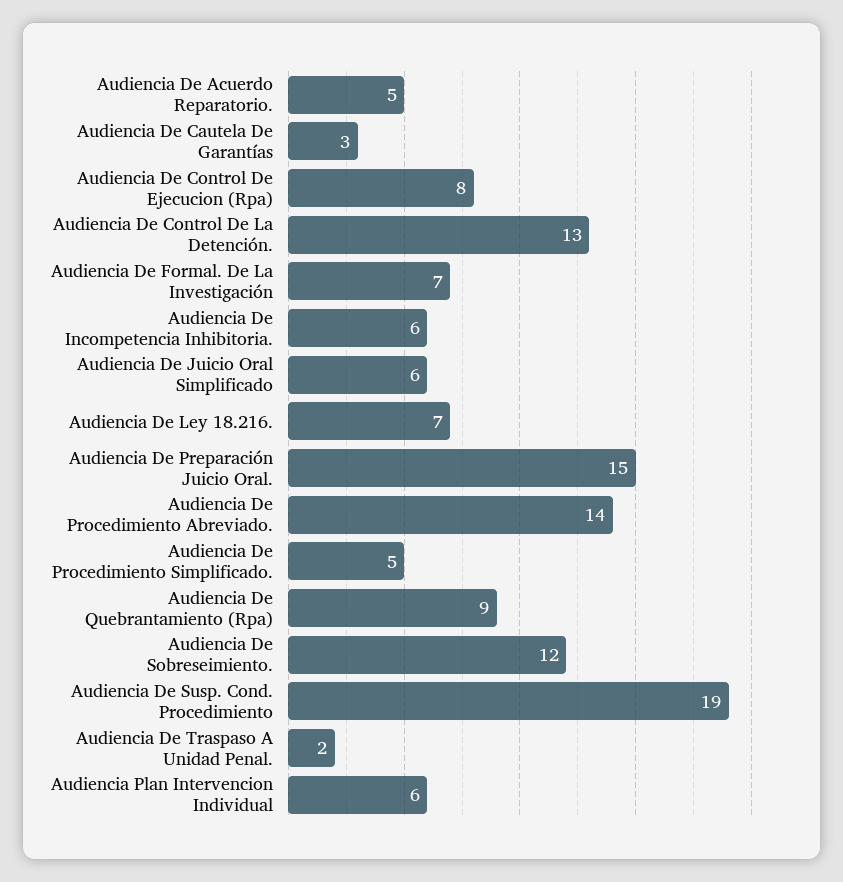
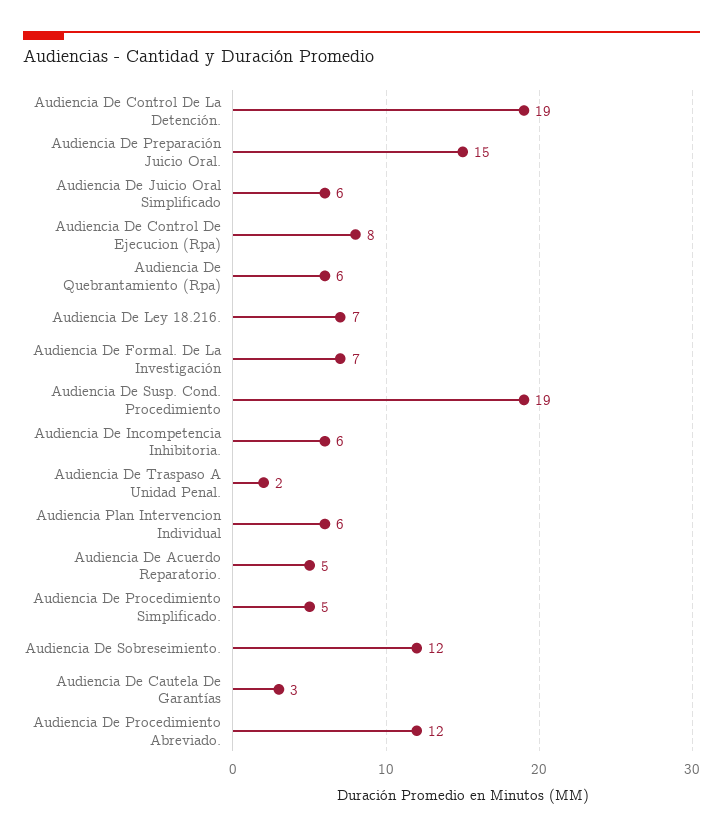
  {
    "Audiencia De Acuerdo Reparatorio.": 5,
    "Audiencia De Cautela De Garantías": 3,
    "Audiencia De Control De Ejecucion (Rpa)": 8,
-   "Audiencia De Control De La Detención.": 13,
+   "Audiencia De Control De La Detención.": 19,
    "Audiencia De Formal. De La Investigación": 7,
    "Audiencia De Incompetencia Inhibitoria.": 6,
    "Audiencia De Juicio Oral Simplificado": 6,
    "Audiencia De Ley 18.216.": 7,
    "Audiencia De Preparación Juicio Oral.": 15,
-   "Audiencia De Procedimiento Abreviado.": 14,
+   "Audiencia De Procedimiento Abreviado.": 12,
    "Audiencia De Procedimiento Simplificado.": 5,
-   "Audiencia De Quebrantamiento (Rpa)": 9,
+   "Audiencia De Quebrantamiento (Rpa)": 6,
    "Audiencia De Sobreseimiento.": 12,
    "Audiencia De Susp. Cond. Procedimiento": 19,
    "Audiencia De Traspaso A Unidad Penal.": 2,
    "Audiencia Plan Intervencion Individual": 6
  }

